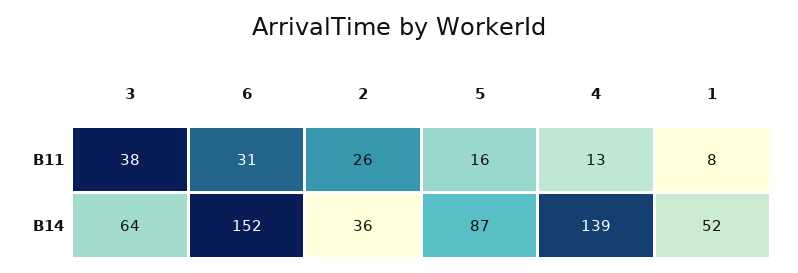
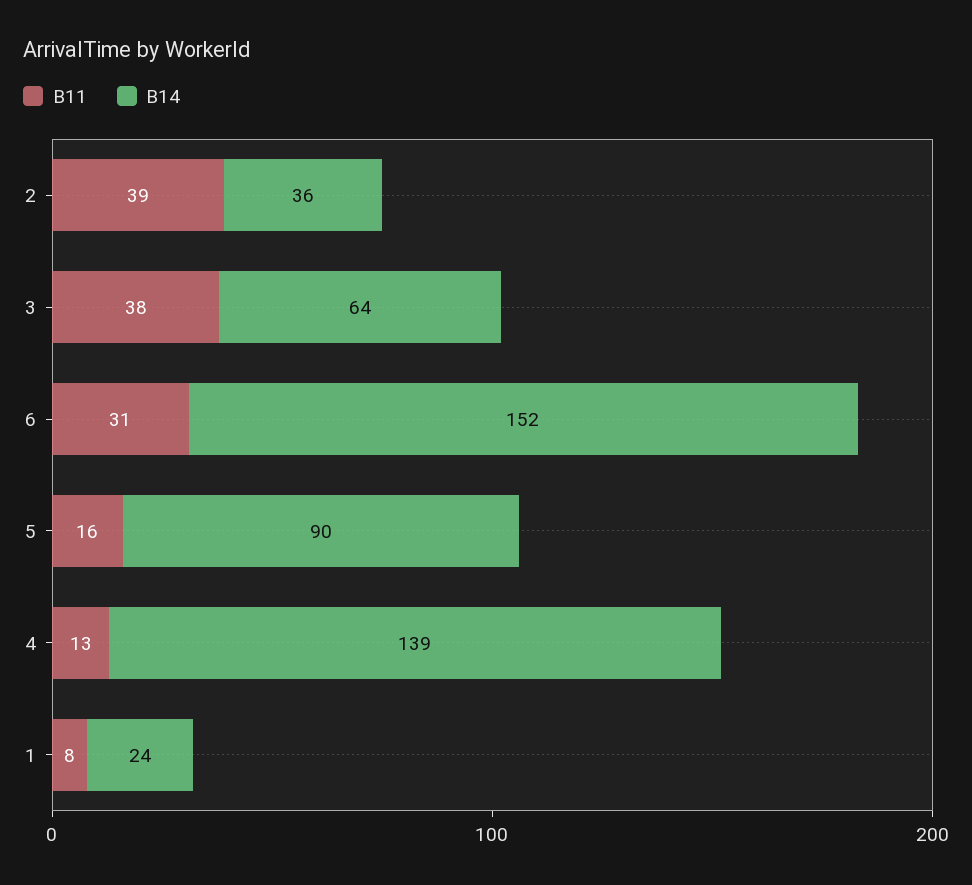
  {
    "B11": {
      "3": 38,
      "6": 31,
-     "2": 26,
+     "2": 39,
      "5": 16,
      "4": 13,
      "1": 8
    },
    "B14": {
      "3": 64,
      "6": 152,
      "2": 36,
-     "5": 87,
+     "5": 90,
      "4": 139,
-     "1": 52
+     "1": 24
    }
  }

